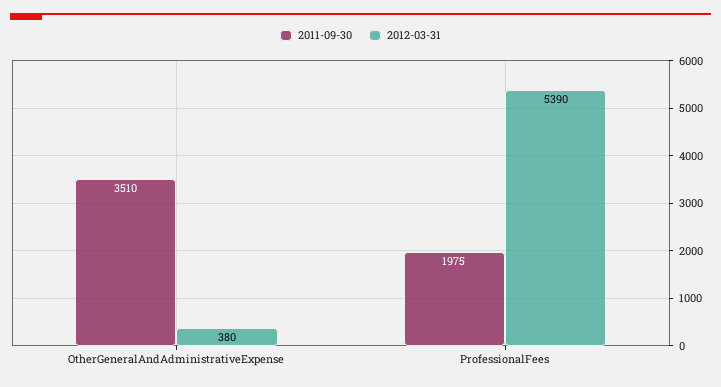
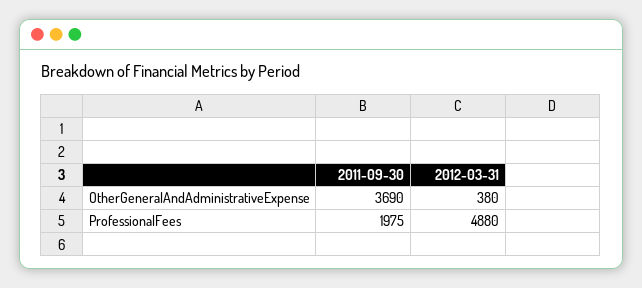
  {
    "2011-09-30": {
-     "OtherGeneralAndAdministrativeExpense": 3510,
+     "OtherGeneralAndAdministrativeExpense": 3690,
      "ProfessionalFees": 1975
    },
    "2012-03-31": {
      "OtherGeneralAndAdministrativeExpense": 380,
-     "ProfessionalFees": 5390
+     "ProfessionalFees": 4880
    }
  }

